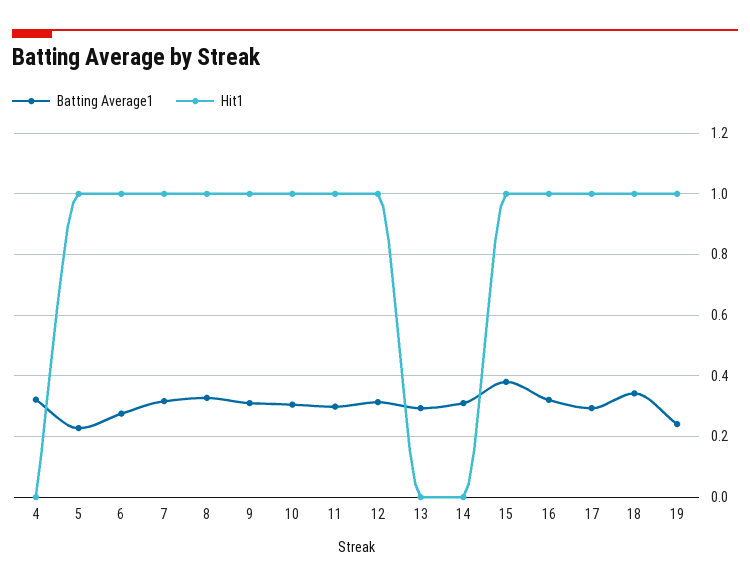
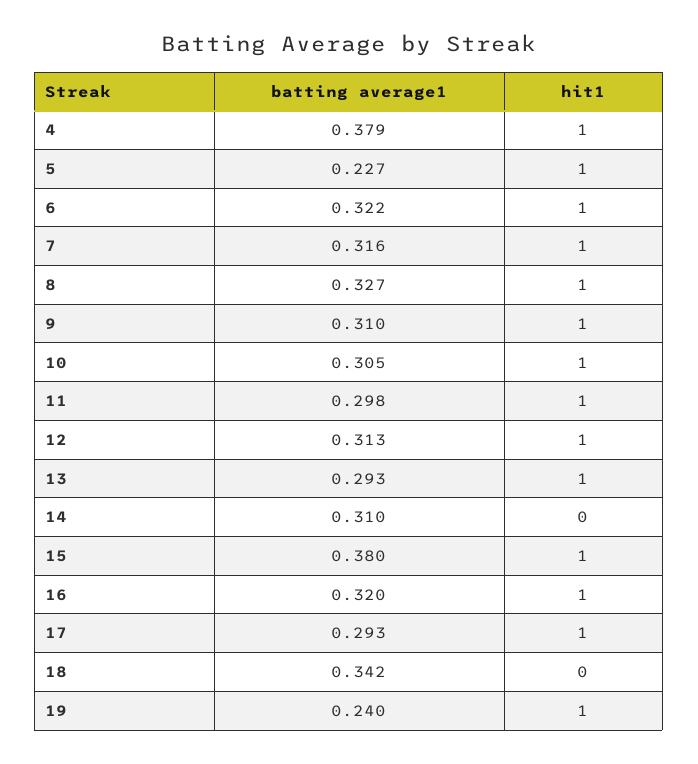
  {
    "Batting Average1": {
-     "4": 0.32,
+     "4": 0.379,
      "5": 0.227,
-     "6": 0.28,
+     "6": 0.322,
      "7": 0.316,
      "8": 0.327,
      "9": 0.31,
      "10": 0.305,
      "11": 0.298,
      "12": 0.313,
      "13": 0.293,
      "14": 0.31,
      "15": 0.38,
      "16": 0.32,
      "17": 0.293,
      "18": 0.342,
      "19": 0.24
    },
    "Hit1": {
-     "4": 0,
+     "4": 1,
      "5": 1,
      "6": 1,
      "7": 1,
      "8": 1,
      "9": 1,
      "10": 1,
      "11": 1,
      "12": 1,
-     "13": 0,
+     "13": 1,
      "14": 0,
      "15": 1,
      "16": 1,
      "17": 1,
-     "18": 1,
+     "18": 0,
      "19": 1
    }
  }

